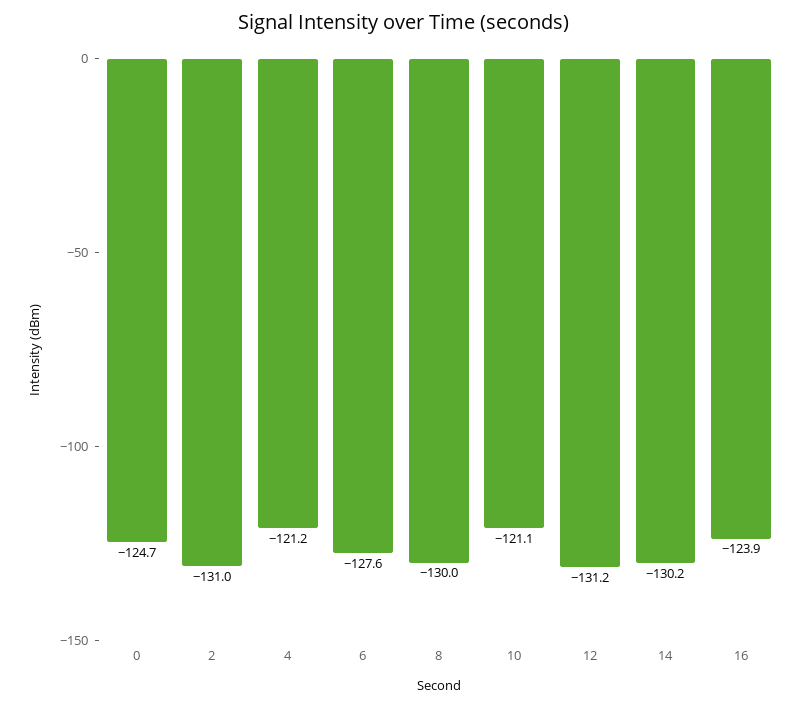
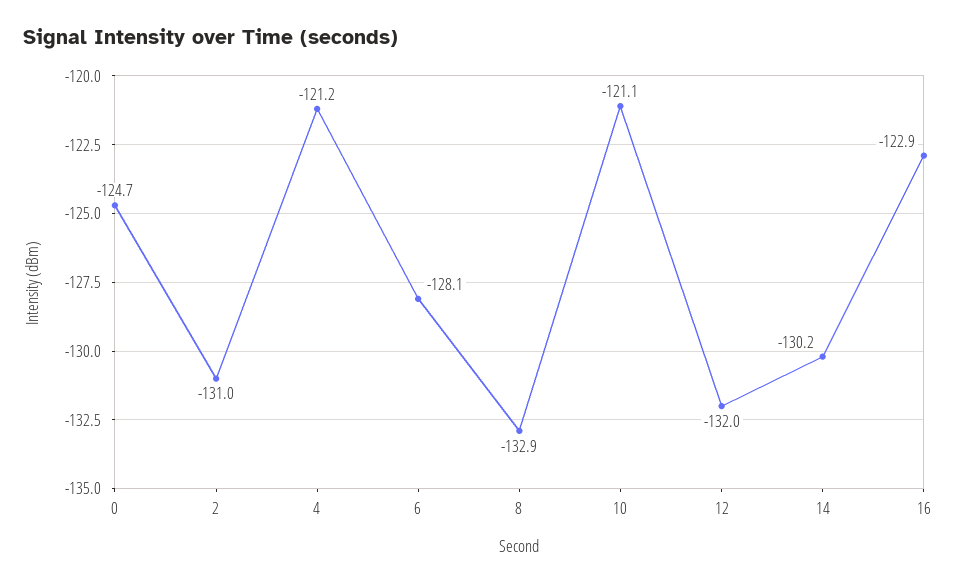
  {
    "0": -124.7,
    "2": -131,
    "4": -121.2,
-   "6": -127.6,
+   "6": -128.1,
-   "8": -130,
+   "8": -132.9,
    "10": -121.1,
-   "12": -131.2,
+   "12": -132,
    "14": -130.2,
-   "16": -123.9
+   "16": -122.9
  }

